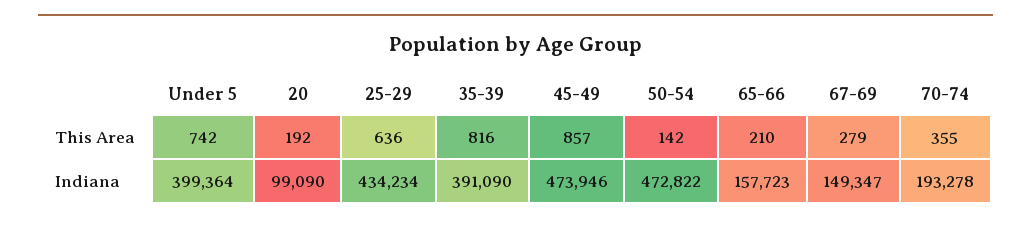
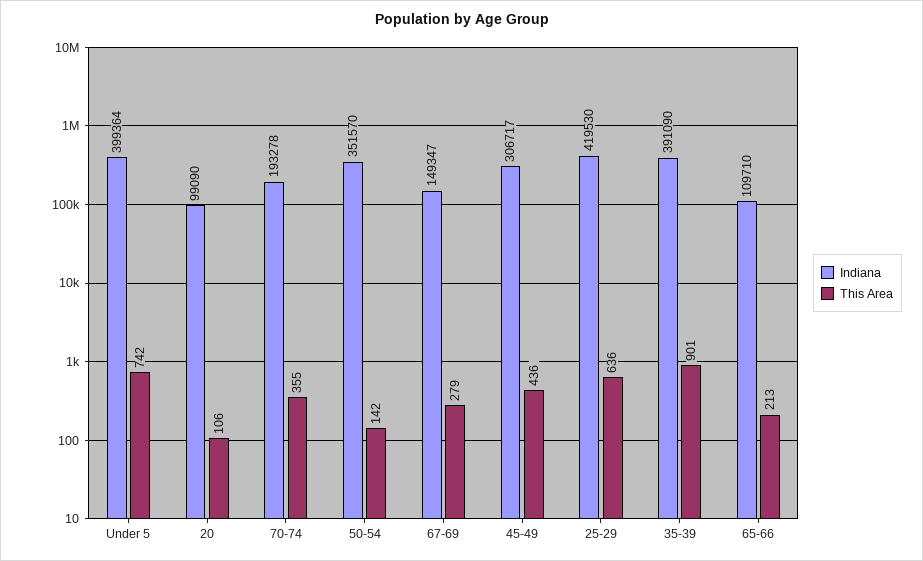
  {
    "This Area": {
      "Under 5": 742,
-     "20": 192,
+     "20": 106,
      "25-29": 636,
-     "35-39": 816,
+     "35-39": 901,
-     "45-49": 857,
+     "45-49": 436,
      "50-54": 142,
-     "65-66": 210,
+     "65-66": 213,
      "67-69": 279,
      "70-74": 355
    },
    "Indiana": {
      "Under 5": 399364,
      "20": 99090,
-     "25-29": 434234,
+     "25-29": 419530,
      "35-39": 391090,
-     "45-49": 473946,
+     "45-49": 306717,
-     "50-54": 472822,
+     "50-54": 351570,
-     "65-66": 157723,
+     "65-66": 109710,
      "67-69": 149347,
      "70-74": 193278
    }
  }

